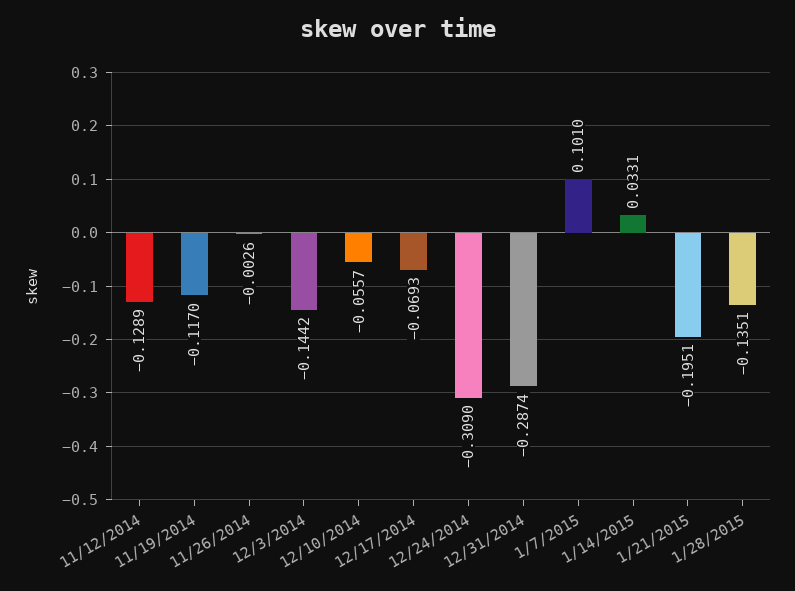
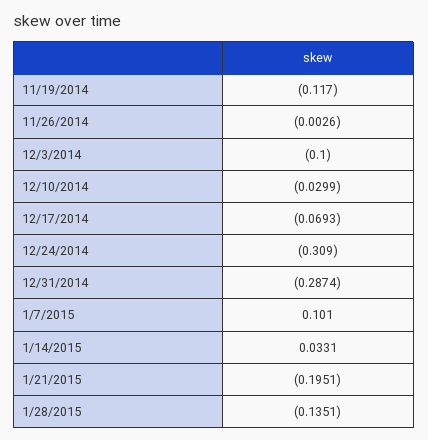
  {
-   "11/12/2014": -0.1289,
    "11/19/2014": -0.117,
    "11/26/2014": -0.0026,
-   "12/3/2014": -0.1442,
+   "12/3/2014": -0.1,
-   "12/10/2014": -0.0557,
+   "12/10/2014": -0.0299,
    "12/17/2014": -0.0693,
    "12/24/2014": -0.309,
    "12/31/2014": -0.2874,
    "1/7/2015": 0.101,
    "1/14/2015": 0.0331,
    "1/21/2015": -0.1951,
    "1/28/2015": -0.1351
  }

